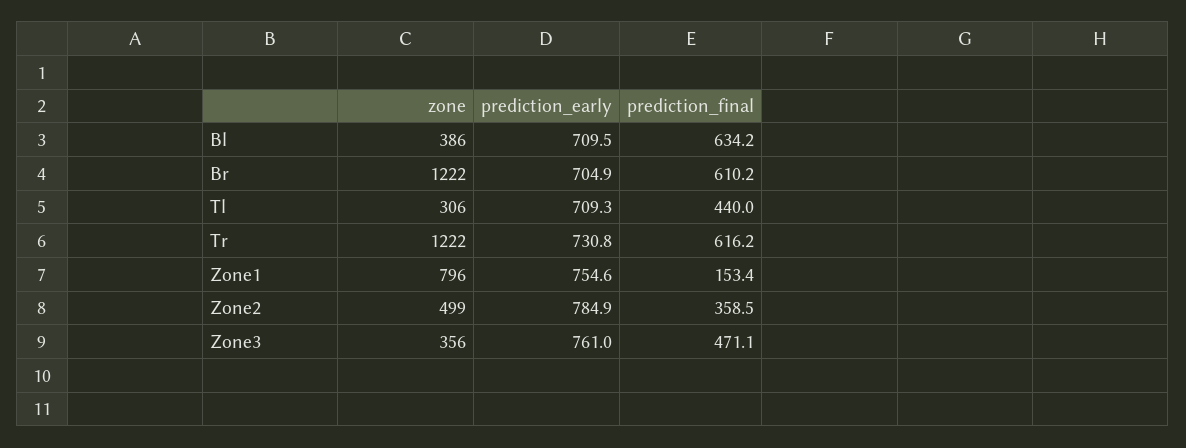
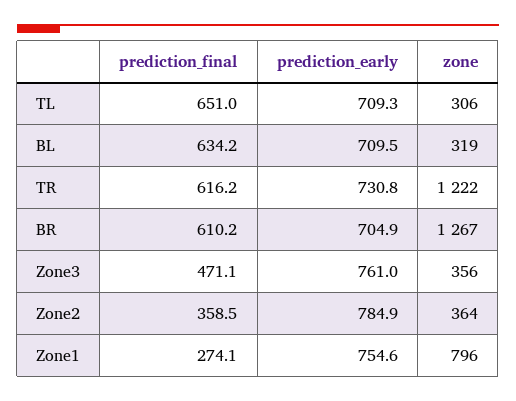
  {
    "zone": {
-     "Bl": 386,
+     "Bl": 319,
-     "Br": 1222,
+     "Br": 1267,
      "Tl": 306,
      "Tr": 1222,
      "Zone1": 796,
-     "Zone2": 499,
+     "Zone2": 364,
      "Zone3": 356
    },
    "prediction_early": {
      "Bl": 709.5,
      "Br": 704.9,
      "Tl": 709.3,
      "Tr": 730.8,
      "Zone1": 754.6,
      "Zone2": 784.9,
      "Zone3": 761
    },
    "prediction_final": {
      "Bl": 634.2,
      "Br": 610.2,
-     "Tl": 440,
+     "Tl": 651,
      "Tr": 616.2,
-     "Zone1": 153.4,
+     "Zone1": 274.1,
      "Zone2": 358.5,
      "Zone3": 471.1
    }
  }

